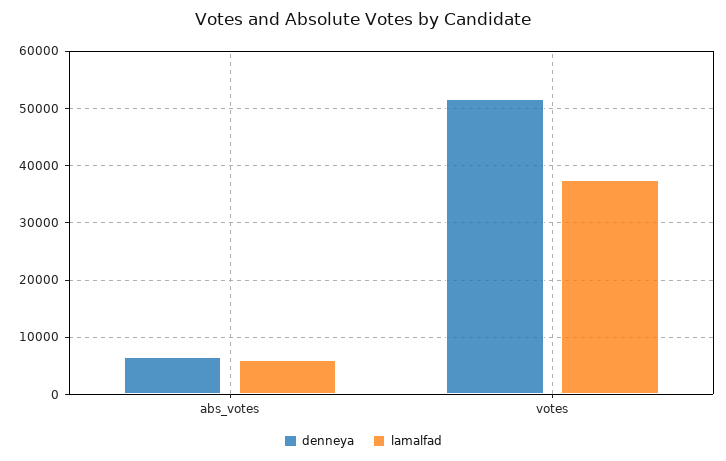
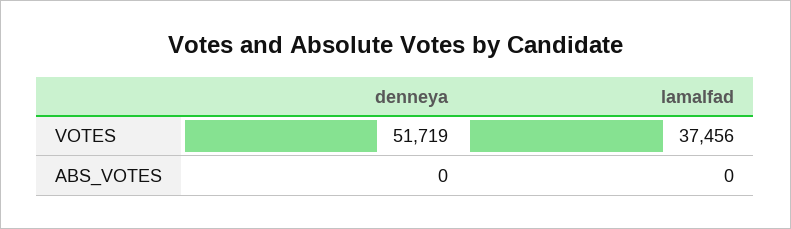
  {
    "denneya": {
-     "abs_votes": 6000,
+     "abs_votes": 0,
      "votes": 51719
    },
    "lamalfad": {
-     "abs_votes": 6000,
+     "abs_votes": 0,
      "votes": 37456
    }
  }

